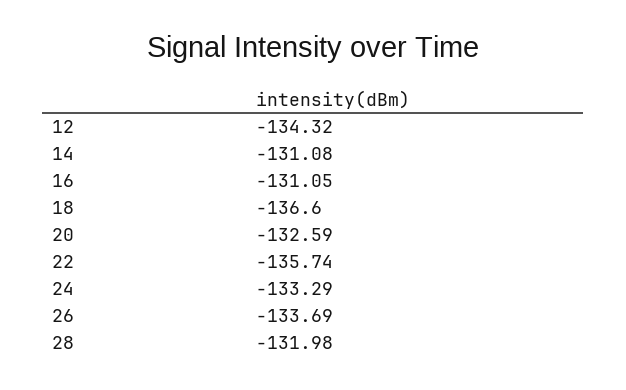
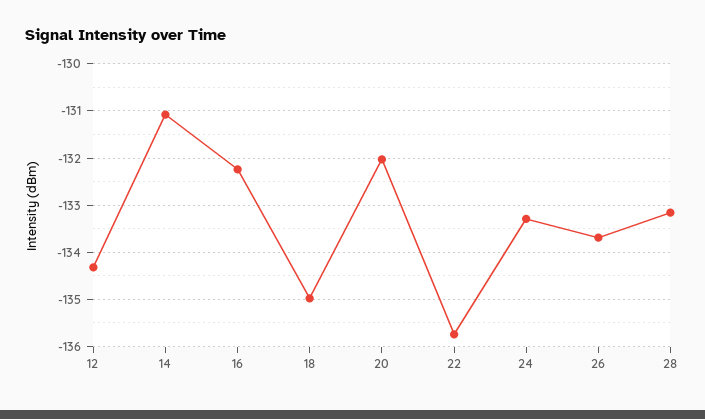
  {
    "12": -134.32,
    "14": -131.08,
-   "16": -131.05,
+   "16": -132.2,
-   "18": -136.6,
+   "18": -135,
-   "20": -132.59,
+   "20": -132,
    "22": -135.74,
    "24": -133.29,
    "26": -133.69,
-   "28": -131.98
+   "28": -133.2
  }

